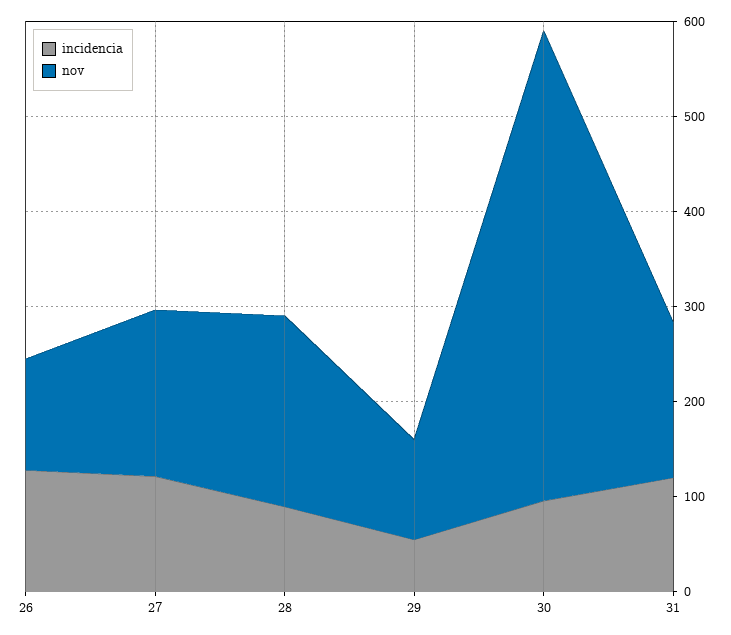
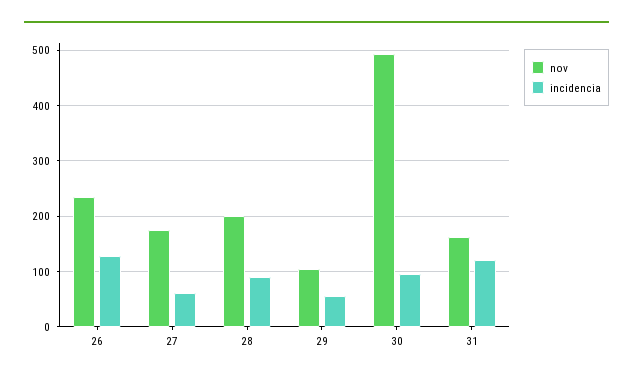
  {
    "incidencia": {
      "26": 120,
-     "27": 120,
+     "27": 60,
      "28": 80,
      "29": 60,
      "30": 100,
      "31": 120
    },
    "nov": {
-     "26": 120,
+     "26": 240,
      "27": 180,
      "28": 200,
      "29": 100,
      "30": 500,
      "31": 160
    }
  }

